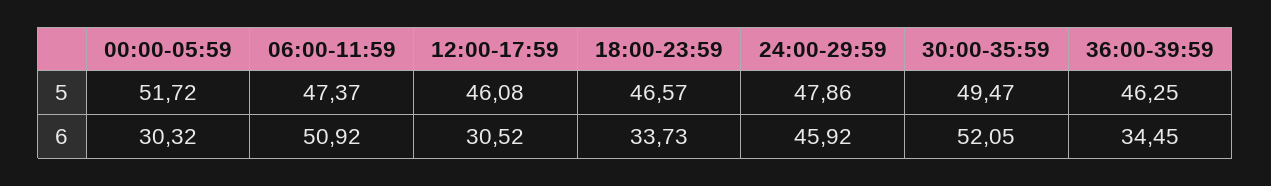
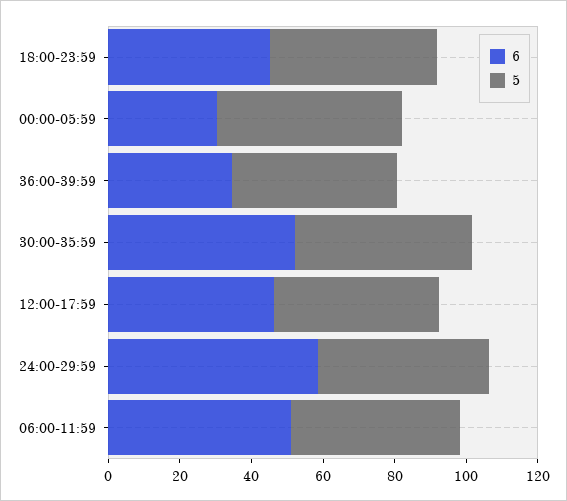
  {
    "5": {
      "00:00-05:59": 51.72,
      "06:00-11:59": 47.37,
      "12:00-17:59": 46.08,
      "18:00-23:59": 46.57,
      "24:00-29:59": 47.86,
      "30:00-35:59": 49.47,
      "36:00-39:59": 46.25
    },
    "6": {
      "00:00-05:59": 30.32,
      "06:00-11:59": 50.92,
-     "12:00-17:59": 30.52,
+     "12:00-17:59": 45,
-     "18:00-23:59": 33.73,
+     "18:00-23:59": 45,
-     "24:00-29:59": 45.92,
+     "24:00-29:59": 60,
      "30:00-35:59": 52.05,
      "36:00-39:59": 34.45
    }
  }

